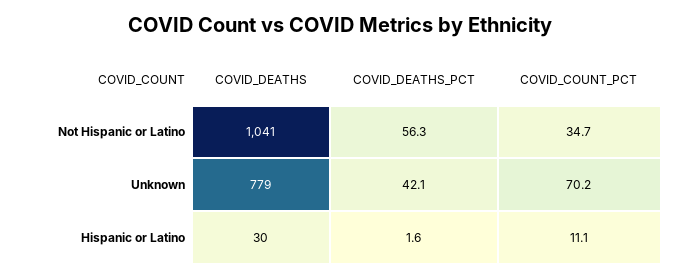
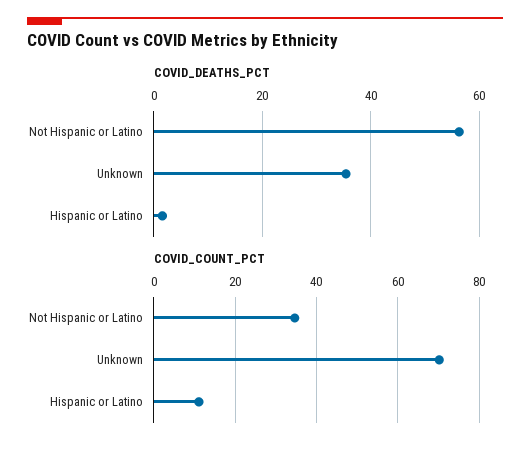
  {
-   "COVID_DEATHS": {
-     "Not Hispanic or Latino": 1041,
-     "Unknown": 779,
-     "Hispanic or Latino": 30
-   },
    "COVID_DEATHS_PCT": {
      "Not Hispanic or Latino": 56.3,
-     "Unknown": 42.1,
+     "Unknown": 36,
      "Hispanic or Latino": 1.6
    },
    "COVID_COUNT_PCT": {
      "Not Hispanic or Latino": 34.7,
      "Unknown": 70.2,
      "Hispanic or Latino": 11.1
    }
  }

